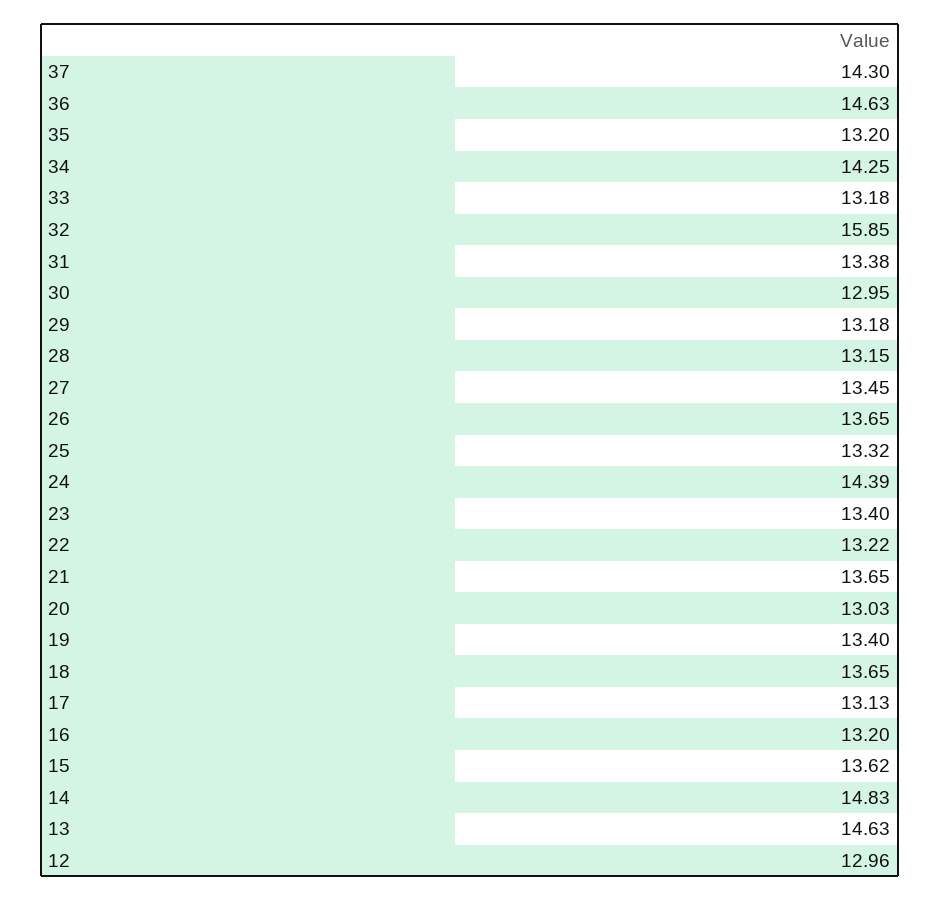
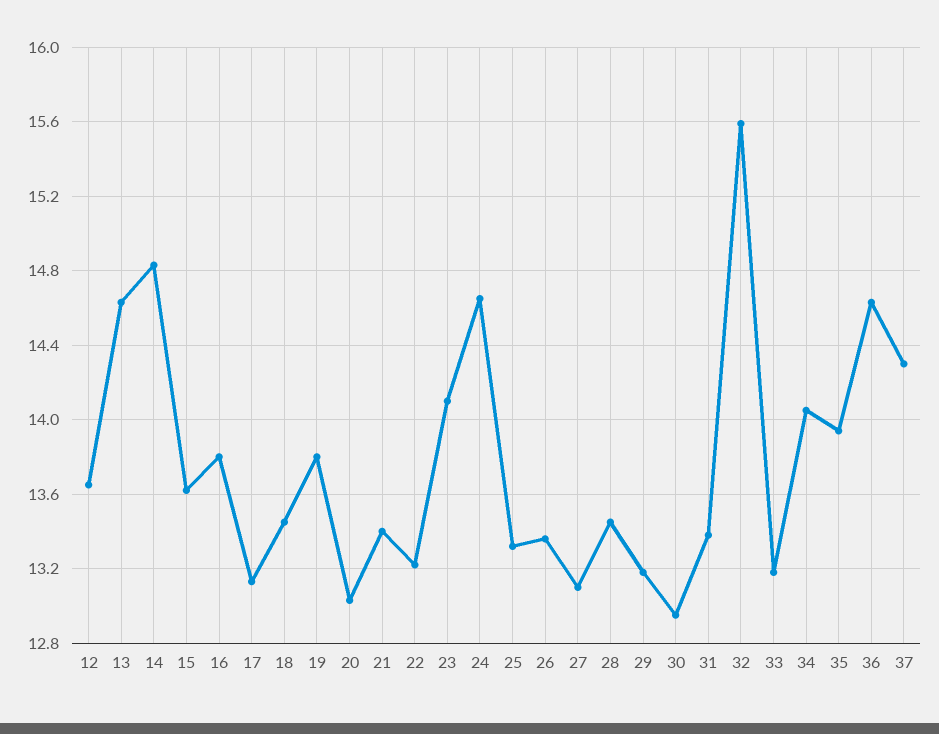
  {
    "37": 14.3,
    "36": 14.63,
-   "35": 13.2,
+   "35": 13.95,
-   "34": 14.25,
+   "34": 14.05,
    "33": 13.18,
-   "32": 15.85,
+   "32": 15.6,
    "31": 13.38,
    "30": 12.95,
    "29": 13.18,
-   "28": 13.15,
+   "28": 13.45,
-   "27": 13.45,
+   "27": 13.1,
-   "26": 13.65,
+   "26": 13.35,
    "25": 13.32,
-   "24": 14.39,
+   "24": 14.65,
-   "23": 13.4,
+   "23": 14.1,
    "22": 13.22,
-   "21": 13.65,
+   "21": 13.4,
    "20": 13.03,
-   "19": 13.4,
+   "19": 13.8,
-   "18": 13.65,
+   "18": 13.45,
    "17": 13.13,
-   "16": 13.2,
+   "16": 13.8,
    "15": 13.62,
    "14": 14.83,
    "13": 14.63,
-   "12": 12.96
+   "12": 13.65
  }

